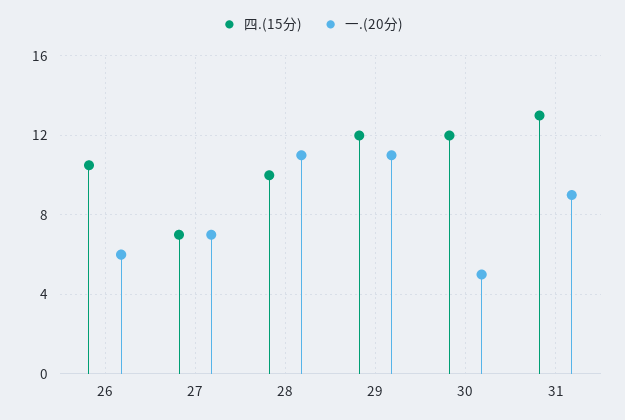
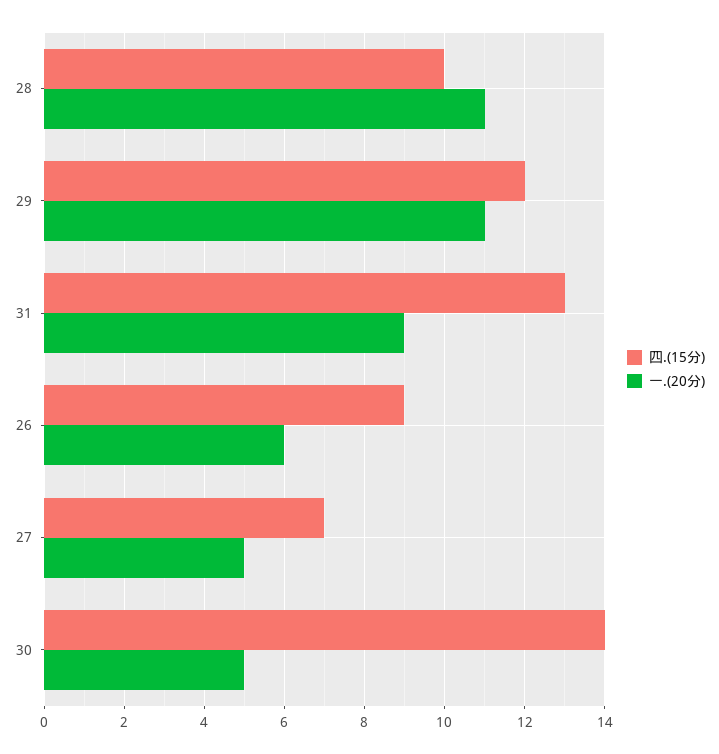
  {
    "四.(15分)": {
-     "26": 10.5,
+     "26": 9,
      "27": 7,
      "28": 10,
      "29": 12,
-     "30": 12,
+     "30": 14,
      "31": 13
    },
    "一.(20分)": {
      "26": 6,
-     "27": 7,
+     "27": 5,
      "28": 11,
      "29": 11,
      "30": 5,
      "31": 9
    }
  }

